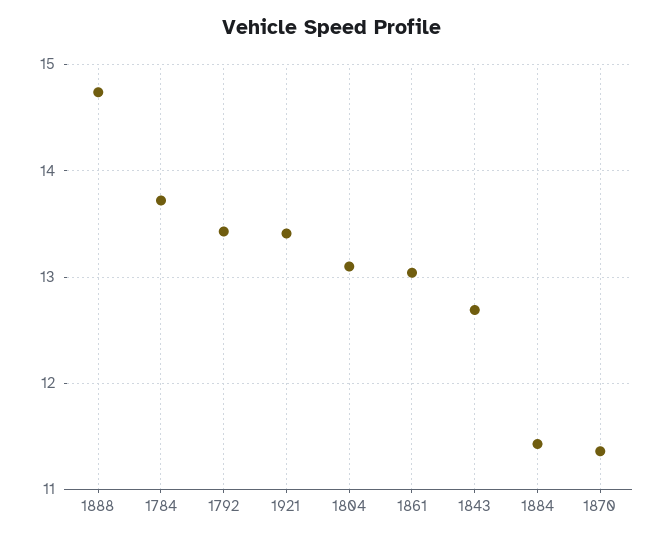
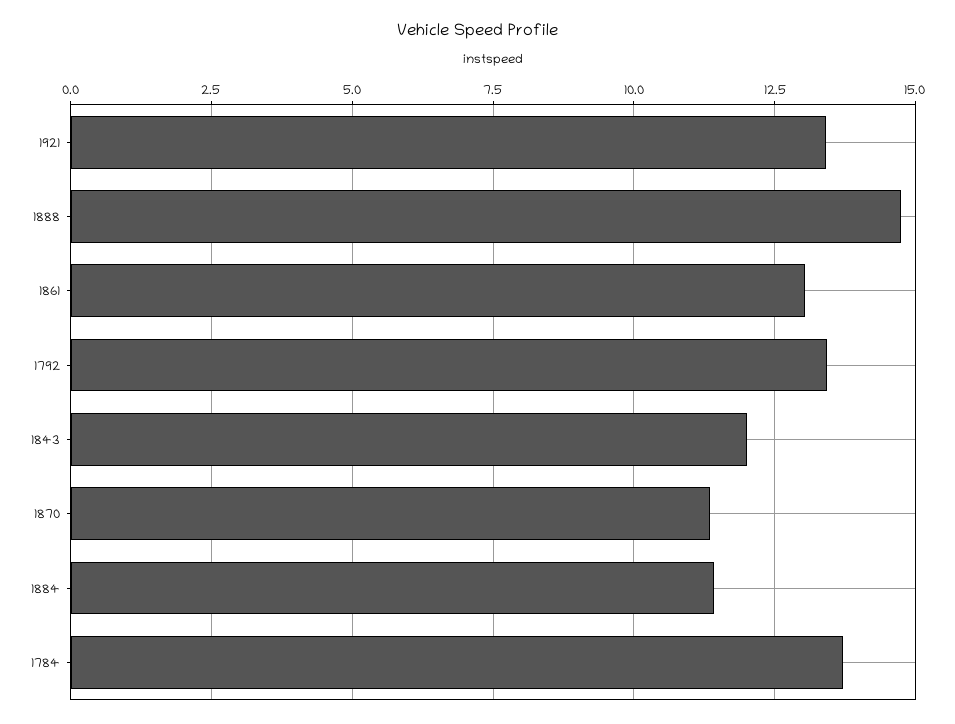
  {
    "1888": 14.7,
    "1784": 13.7,
    "1792": 13.4,
    "1921": 13.4,
-   "1804": 13.1,
    "1861": 13,
-   "1843": 12.7,
+   "1843": 12,
    "1884": 11.4,
    "1870": 11.4
  }

